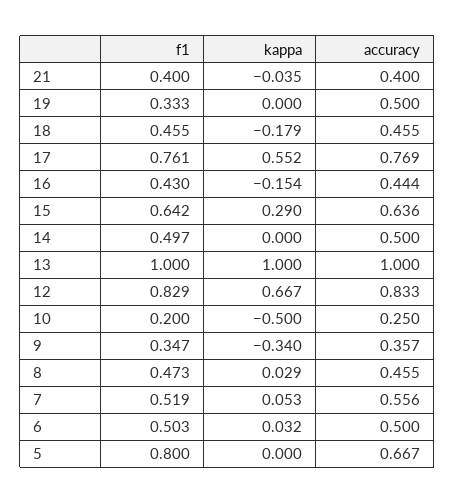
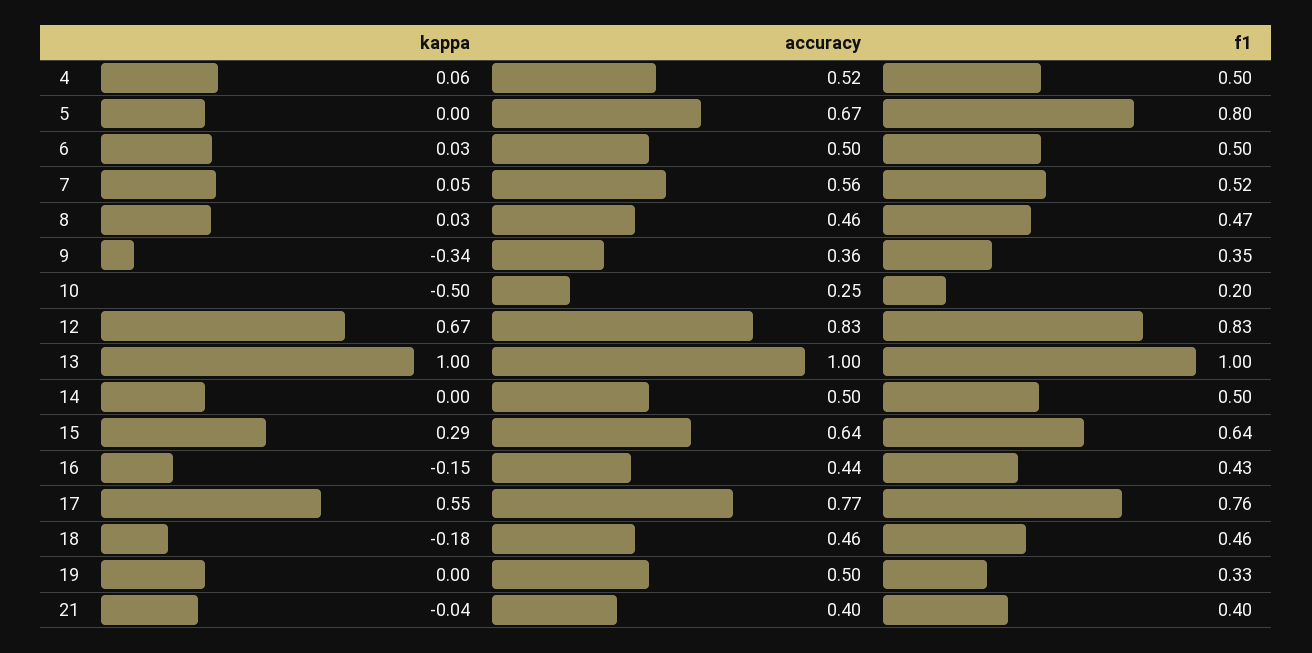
  {
    "f1": {
      "21": 0.4,
      "19": 0.333,
      "18": 0.455,
      "17": 0.761,
      "16": 0.43,
      "15": 0.642,
      "14": 0.497,
      "13": 1,
      "12": 0.829,
      "10": 0.2,
      "9": 0.347,
      "8": 0.473,
      "7": 0.519,
      "6": 0.503,
-     "5": 0.8
+     "5": 0.8,
+     "4": 0.5
    },
    "kappa": {
      "21": -0.035,
      "19": 0,
      "18": -0.179,
      "17": 0.552,
      "16": -0.154,
      "15": 0.29,
      "14": 0,
      "13": 1,
      "12": 0.667,
      "10": -0.5,
      "9": -0.34,
      "8": 0.029,
      "7": 0.053,
      "6": 0.032,
-     "5": 0
+     "5": 0,
+     "4": 0.06
    },
    "accuracy": {
      "21": 0.4,
      "19": 0.5,
      "18": 0.455,
      "17": 0.769,
      "16": 0.444,
      "15": 0.636,
      "14": 0.5,
      "13": 1,
      "12": 0.833,
      "10": 0.25,
      "9": 0.357,
      "8": 0.455,
      "7": 0.556,
      "6": 0.5,
-     "5": 0.667
+     "5": 0.667,
+     "4": 0.52
    }
  }

